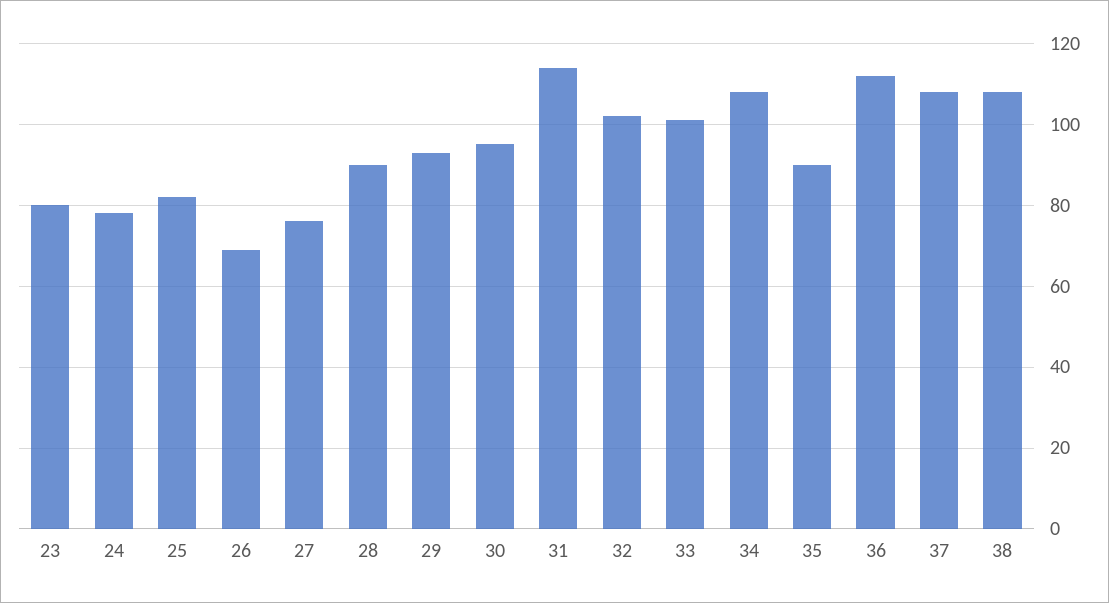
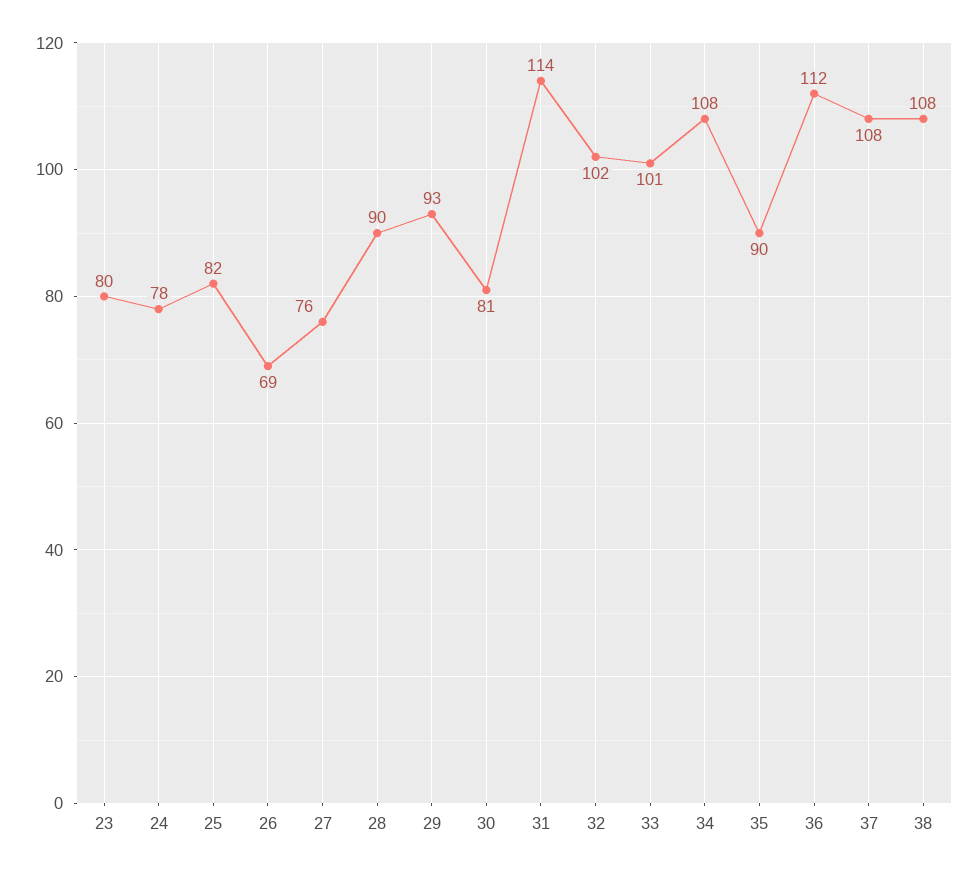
  {
    "23": 80,
    "24": 78,
    "25": 82,
    "26": 69,
    "27": 76,
    "28": 90,
    "29": 93,
-   "30": 95,
+   "30": 81,
    "31": 114,
    "32": 102,
    "33": 101,
    "34": 108,
    "35": 90,
    "36": 112,
    "37": 108,
    "38": 108
  }

